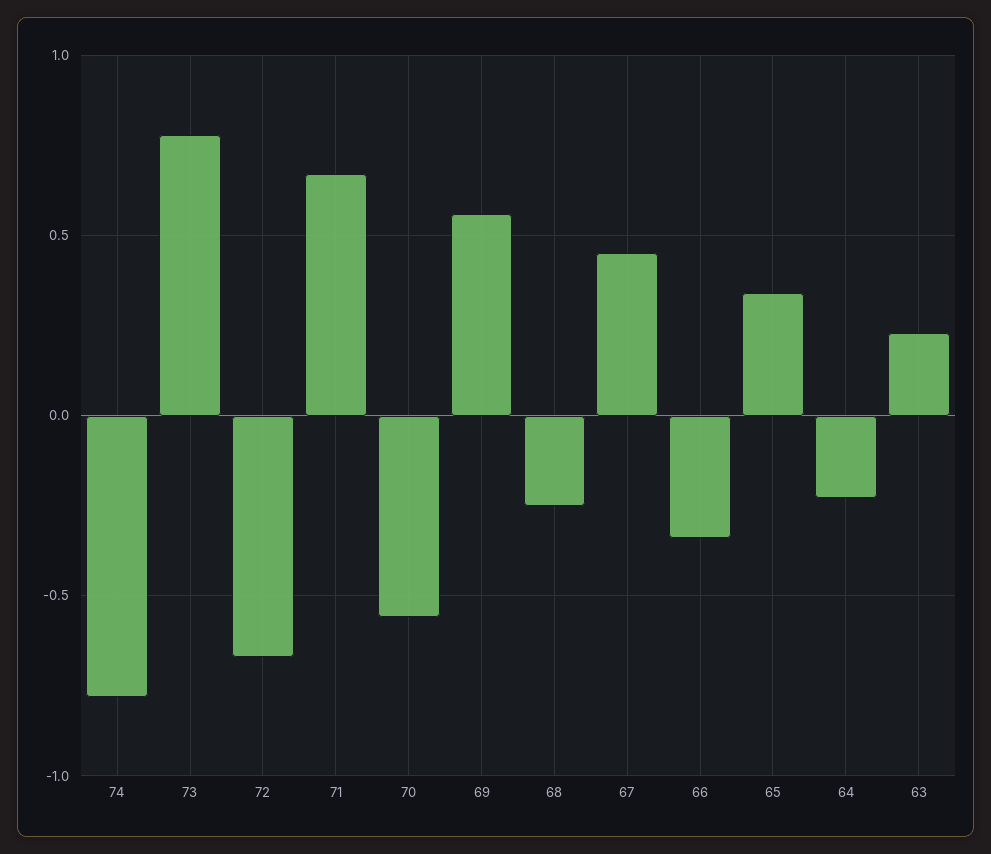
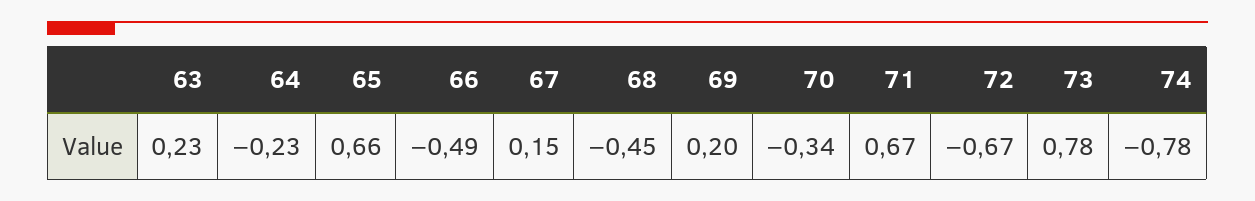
  {
    "74": -0.78,
    "73": 0.78,
    "72": -0.67,
    "71": 0.67,
-   "70": -0.55,
+   "70": -0.34,
-   "69": 0.55,
+   "69": 0.2,
-   "68": -0.25,
+   "68": -0.45,
-   "67": 0.45,
+   "67": 0.15,
-   "66": -0.35,
+   "66": -0.49,
-   "65": 0.35,
+   "65": 0.66,
    "64": -0.23,
    "63": 0.23
  }

